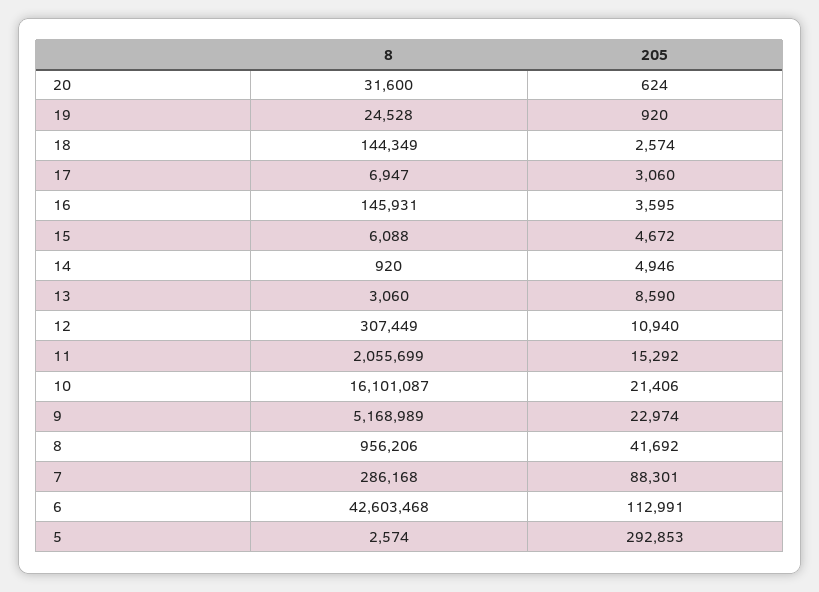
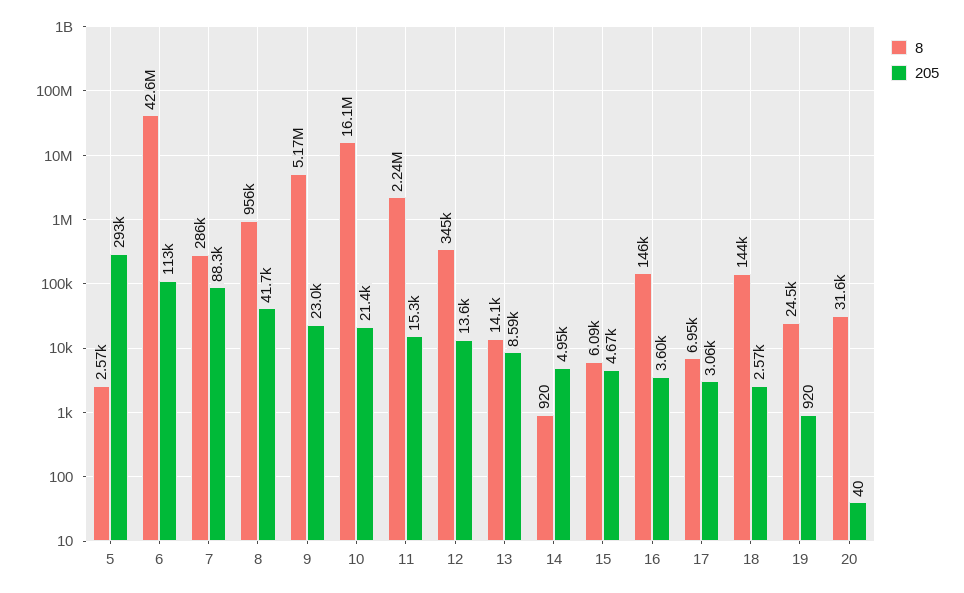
  {
    "8": {
      "20": 31600,
      "19": 24528,
      "18": 144349,
      "17": 6947,
      "16": 145931,
      "15": 6088,
      "14": 920,
-     "13": 3060,
+     "13": 14100,
-     "12": 307449,
+     "12": 345000,
-     "11": 2055699,
+     "11": 2240000,
      "10": 16101087,
      "9": 5168989,
      "8": 956206,
      "7": 286168,
      "6": 42603468,
      "5": 2574
    },
    "205": {
-     "20": 624,
+     "20": 40,
      "19": 920,
      "18": 2574,
      "17": 3060,
      "16": 3595,
      "15": 4672,
      "14": 4946,
      "13": 8590,
-     "12": 10940,
+     "12": 13600,
      "11": 15292,
      "10": 21406,
      "9": 22974,
      "8": 41692,
      "7": 88301,
      "6": 112991,
      "5": 292853
    }
  }

